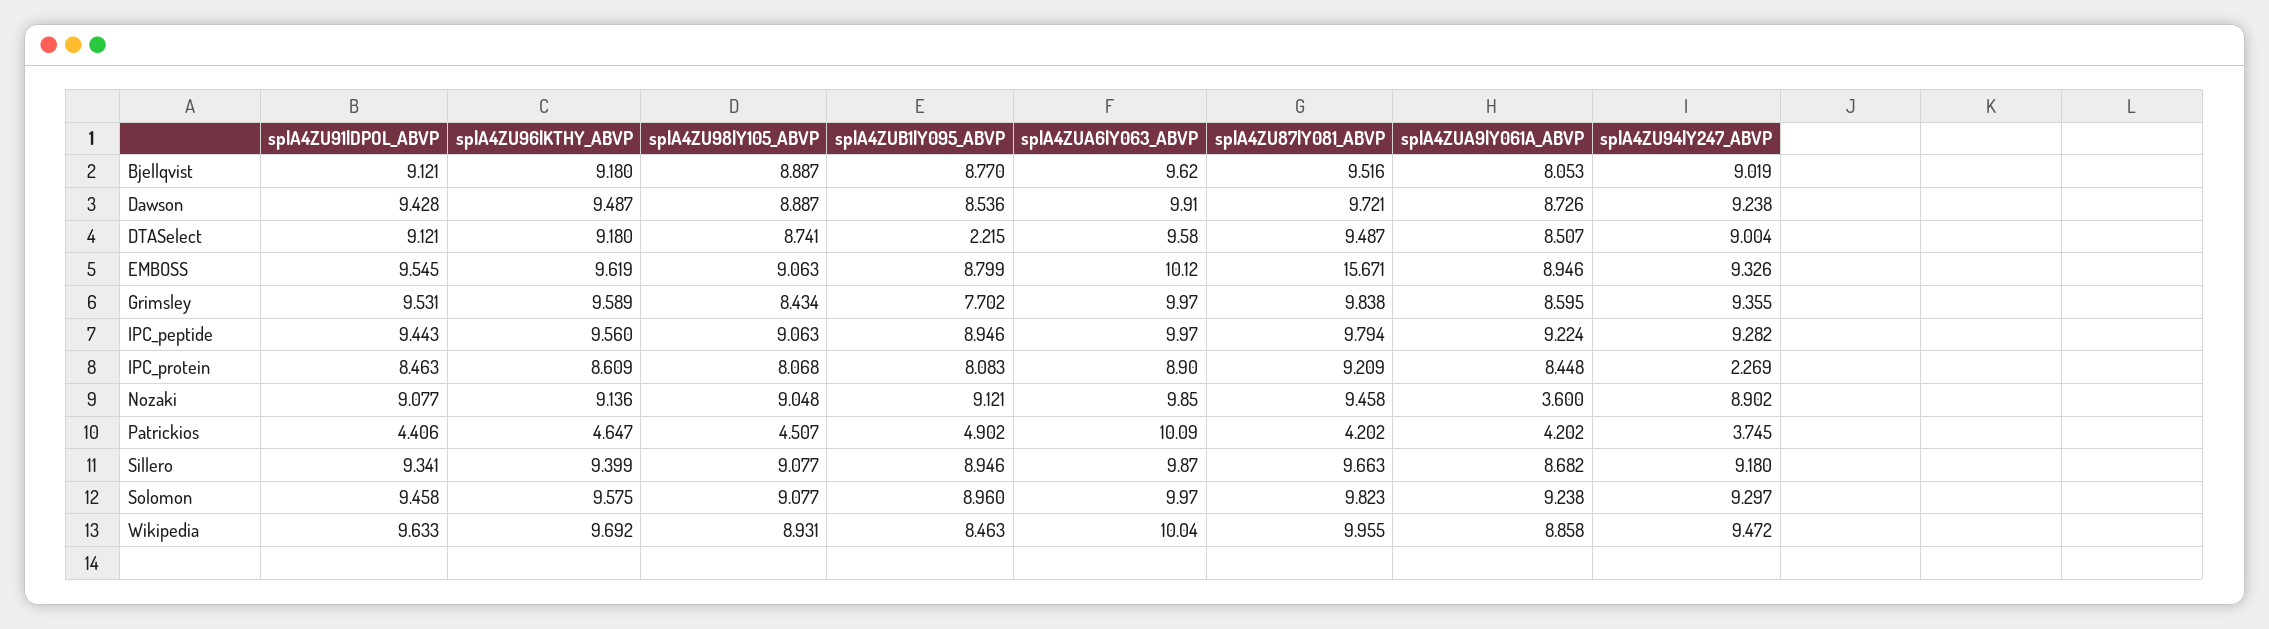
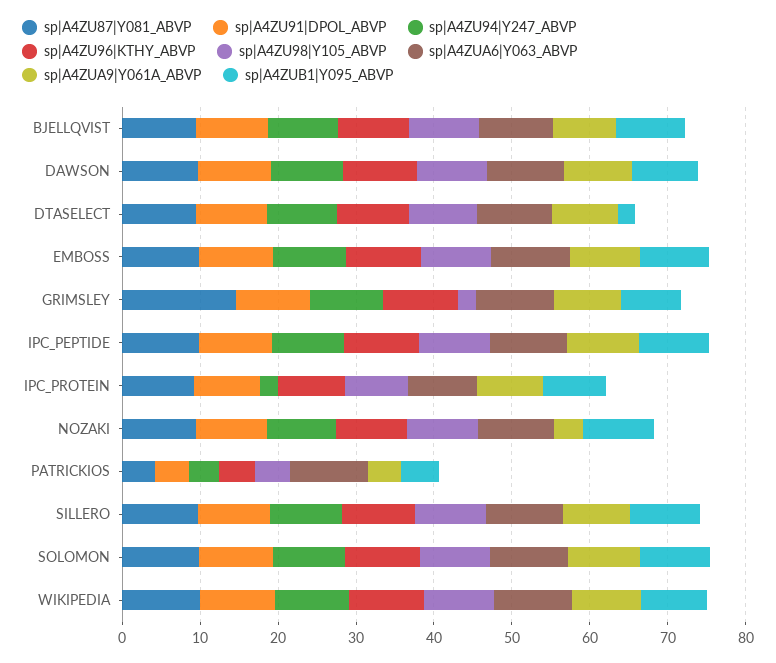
  {
    "sp|A4ZU91|DPOL_ABVP": {
      "Bjellqvist": 9.121,
      "Dawson": 9.428,
      "DTASelect": 9.121,
      "EMBOSS": 9.545,
      "Grimsley": 9.531,
      "IPC_peptide": 9.443,
      "IPC_protein": 8.463,
      "Nozaki": 9.077,
      "Patrickios": 4.406,
      "Sillero": 9.341,
      "Solomon": 9.458,
      "Wikipedia": 9.633
    },
    "sp|A4ZU96|KTHY_ABVP": {
      "Bjellqvist": 9.18,
      "Dawson": 9.487,
      "DTASelect": 9.18,
      "EMBOSS": 9.619,
      "Grimsley": 9.589,
      "IPC_peptide": 9.56,
      "IPC_protein": 8.609,
      "Nozaki": 9.136,
      "Patrickios": 4.647,
      "Sillero": 9.399,
      "Solomon": 9.575,
      "Wikipedia": 9.692
    },
    "sp|A4ZU98|Y105_ABVP": {
      "Bjellqvist": 8.887,
      "Dawson": 8.887,
      "DTASelect": 8.741,
      "EMBOSS": 9.063,
-     "Grimsley": 8.434,
+     "Grimsley": 2,
      "IPC_peptide": 9.063,
      "IPC_protein": 8.068,
      "Nozaki": 9.048,
      "Patrickios": 4.507,
      "Sillero": 9.077,
      "Solomon": 9.077,
      "Wikipedia": 8.931
    },
    "sp|A4ZUB1|Y095_ABVP": {
      "Bjellqvist": 8.77,
      "Dawson": 8.536,
      "DTASelect": 2.215,
      "EMBOSS": 8.799,
      "Grimsley": 7.702,
      "IPC_peptide": 8.946,
      "IPC_protein": 8.083,
      "Nozaki": 9.121,
      "Patrickios": 4.902,
      "Sillero": 8.946,
      "Solomon": 8.96,
      "Wikipedia": 8.463
    },
    "sp|A4ZUA6|Y063_ABVP": {
      "Bjellqvist": 9.62,
      "Dawson": 9.91,
      "DTASelect": 9.58,
      "EMBOSS": 10.12,
      "Grimsley": 9.97,
      "IPC_peptide": 9.97,
      "IPC_protein": 8.9,
      "Nozaki": 9.85,
      "Patrickios": 10.09,
      "Sillero": 9.87,
      "Solomon": 9.97,
      "Wikipedia": 10.04
    },
    "sp|A4ZU87|Y081_ABVP": {
      "Bjellqvist": 9.516,
      "Dawson": 9.721,
      "DTASelect": 9.487,
-     "EMBOSS": 15.671,
+     "EMBOSS": 10,
-     "Grimsley": 9.838,
+     "Grimsley": 14,
      "IPC_peptide": 9.794,
      "IPC_protein": 9.209,
      "Nozaki": 9.458,
      "Patrickios": 4.202,
      "Sillero": 9.663,
      "Solomon": 9.823,
      "Wikipedia": 9.955
    },
    "sp|A4ZUA9|Y061A_ABVP": {
      "Bjellqvist": 8.053,
      "Dawson": 8.726,
      "DTASelect": 8.507,
      "EMBOSS": 8.946,
      "Grimsley": 8.595,
      "IPC_peptide": 9.224,
      "IPC_protein": 8.448,
      "Nozaki": 3.6,
      "Patrickios": 4.202,
      "Sillero": 8.682,
      "Solomon": 9.238,
      "Wikipedia": 8.858
    },
    "sp|A4ZU94|Y247_ABVP": {
      "Bjellqvist": 9.019,
      "Dawson": 9.238,
      "DTASelect": 9.004,
      "EMBOSS": 9.326,
      "Grimsley": 9.355,
      "IPC_peptide": 9.282,
      "IPC_protein": 2.269,
      "Nozaki": 8.902,
      "Patrickios": 3.745,
      "Sillero": 9.18,
      "Solomon": 9.297,
      "Wikipedia": 9.472
    }
  }

